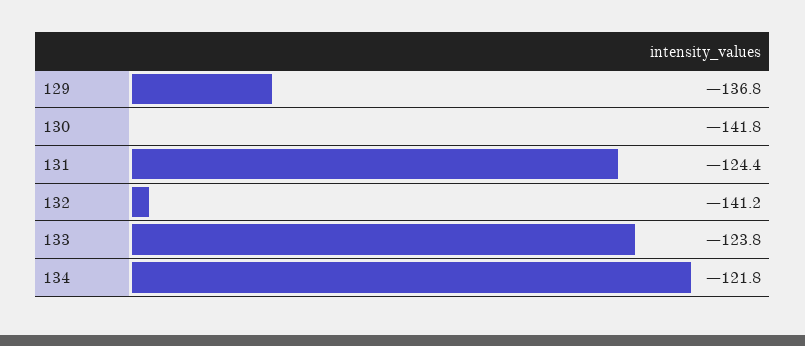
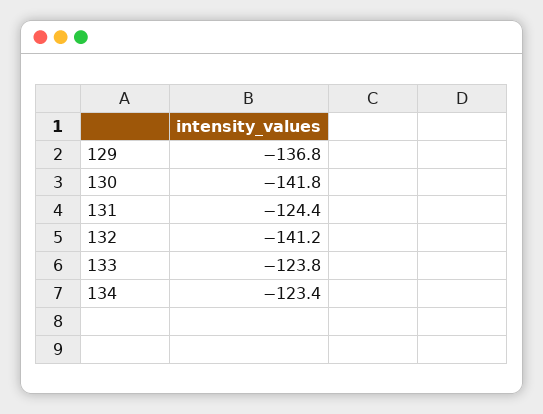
  {
    "129": -136.8,
    "130": -141.8,
    "131": -124.4,
    "132": -141.2,
    "133": -123.8,
-   "134": -121.8
+   "134": -123.4
  }

